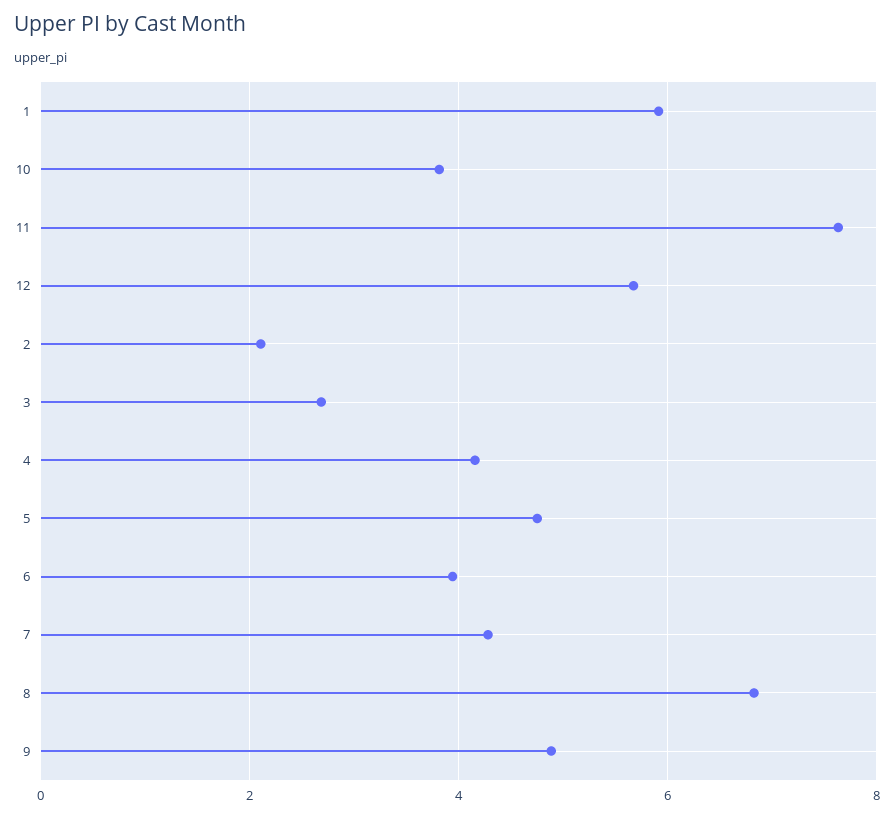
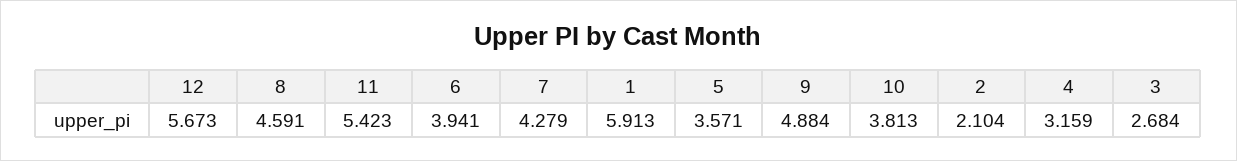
  {
    "1": 5.913,
    "10": 3.813,
-   "11": 7.6,
+   "11": 5.423,
    "12": 5.673,
    "2": 2.104,
    "3": 2.684,
-   "4": 4.2,
+   "4": 3.159,
-   "5": 4.8,
+   "5": 3.571,
    "6": 3.941,
    "7": 4.279,
-   "8": 6.8,
+   "8": 4.591,
    "9": 4.884
  }

